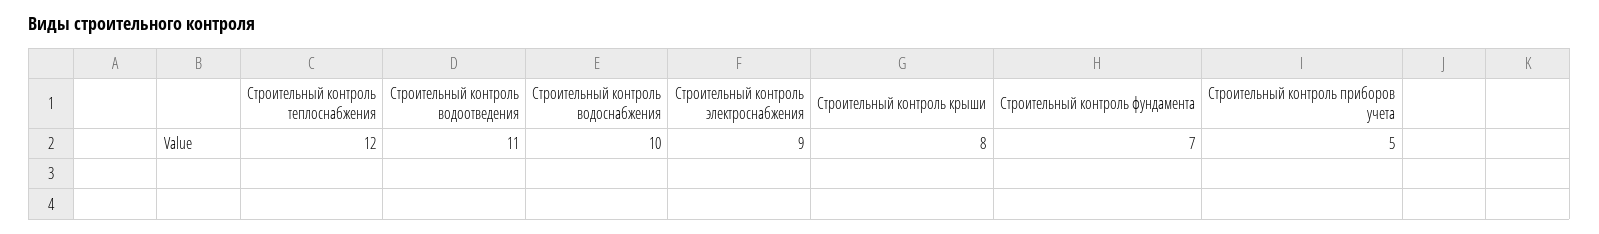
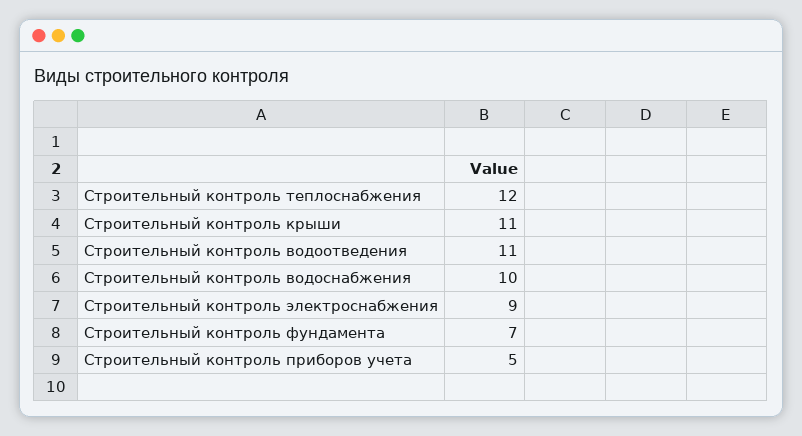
  {
    "Строительный контроль теплоснабжения": 12,
    "Строительный контроль водоотведения": 11,
    "Строительный контроль водоснабжения": 10,
    "Строительный контроль электроснабжения": 9,
-   "Строительный контроль крыши": 8,
+   "Строительный контроль крыши": 11,
    "Строительный контроль фундамента": 7,
    "Строительный контроль приборов учета": 5
  }

